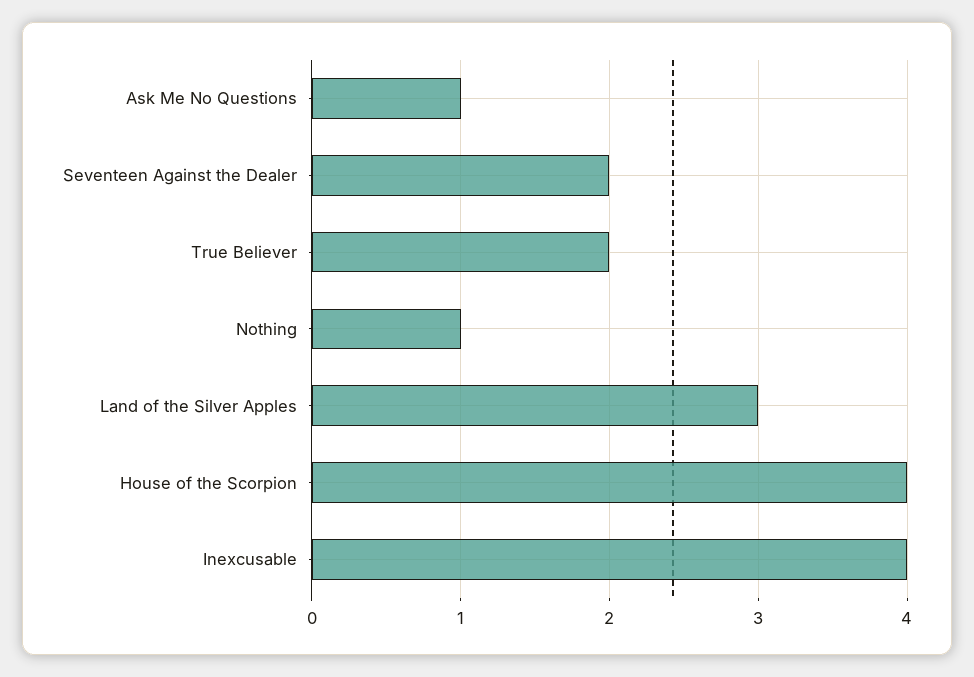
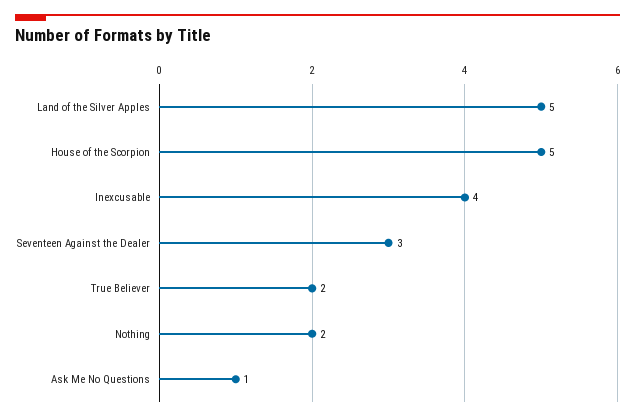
  {
    "Ask Me No Questions": 1,
-   "Seventeen Against the Dealer": 2,
+   "Seventeen Against the Dealer": 3,
    "True Believer": 2,
-   "Nothing": 1,
+   "Nothing": 2,
-   "Land of the Silver Apples": 3,
+   "Land of the Silver Apples": 5,
-   "House of the Scorpion": 4,
+   "House of the Scorpion": 5,
    "Inexcusable": 4
  }

